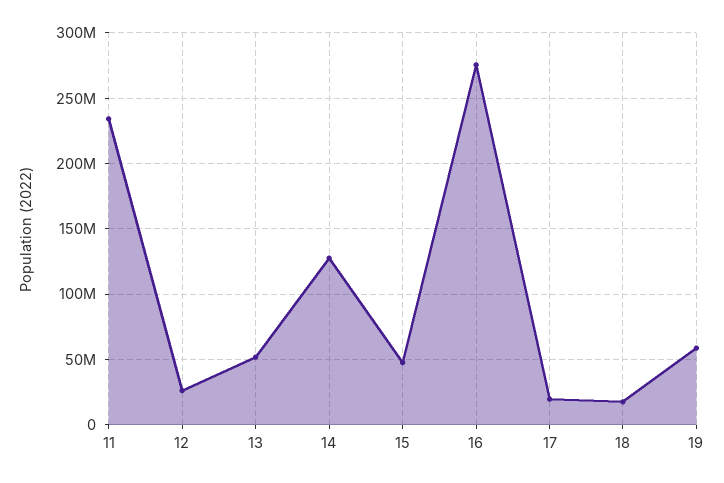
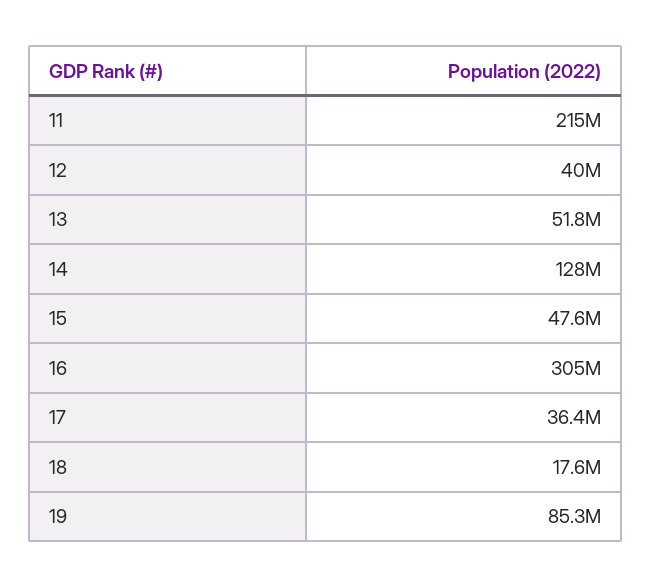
  {
-   "11": 235000000,
+   "11": 215000000,
-   "12": 25000000,
+   "12": 40000000,
    "13": 51800000,
    "14": 128000000,
    "15": 47600000,
-   "16": 275000000,
+   "16": 305000000,
-   "17": 20000000,
+   "17": 36400000,
    "18": 17600000,
-   "19": 60000000
+   "19": 85300000
  }

